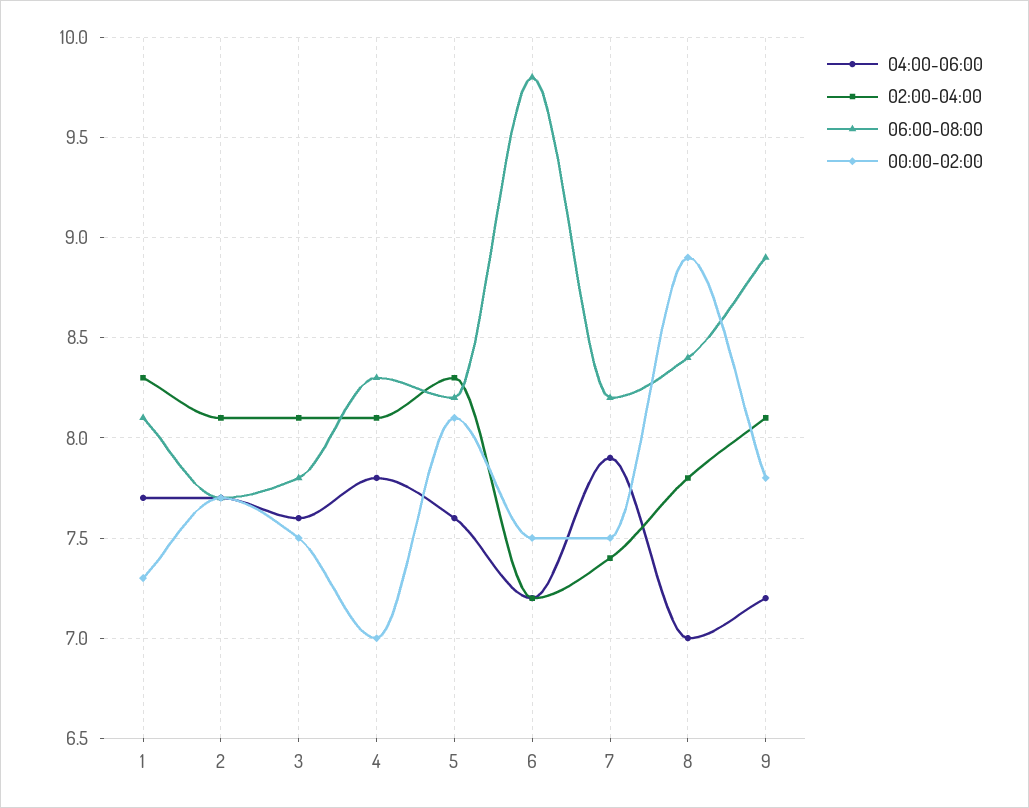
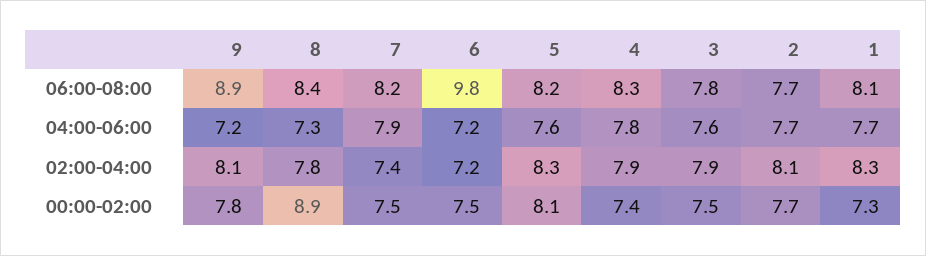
  {
    "04:00-06:00": {
      "1": 7.7,
      "2": 7.7,
      "3": 7.6,
      "4": 7.8,
      "5": 7.6,
      "6": 7.2,
      "7": 7.9,
-     "8": 7,
+     "8": 7.3,
      "9": 7.2
    },
    "02:00-04:00": {
      "1": 8.3,
      "2": 8.1,
-     "3": 8.1,
+     "3": 7.9,
-     "4": 8.1,
+     "4": 7.9,
      "5": 8.3,
      "6": 7.2,
      "7": 7.4,
      "8": 7.8,
      "9": 8.1
    },
    "06:00-08:00": {
      "1": 8.1,
      "2": 7.7,
      "3": 7.8,
      "4": 8.3,
      "5": 8.2,
      "6": 9.8,
      "7": 8.2,
      "8": 8.4,
      "9": 8.9
    },
    "00:00-02:00": {
      "1": 7.3,
      "2": 7.7,
      "3": 7.5,
-     "4": 7,
+     "4": 7.4,
      "5": 8.1,
      "6": 7.5,
      "7": 7.5,
      "8": 8.9,
      "9": 7.8
    }
  }

